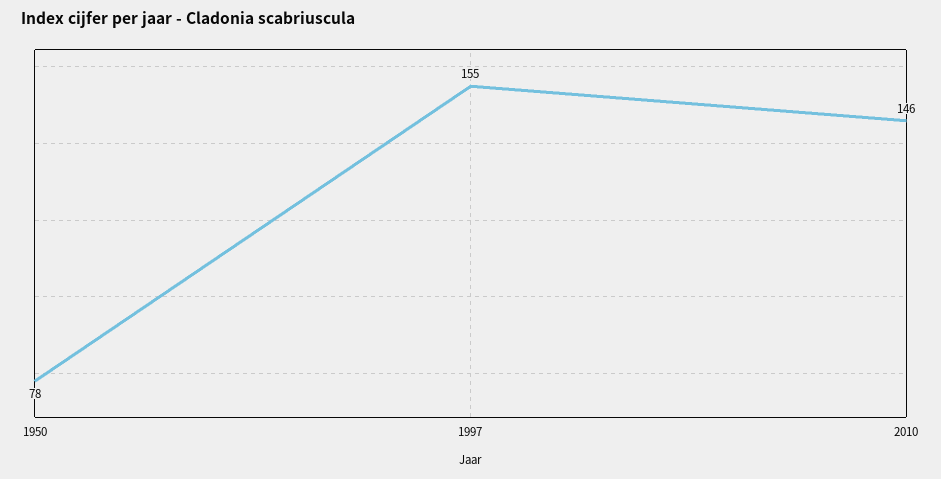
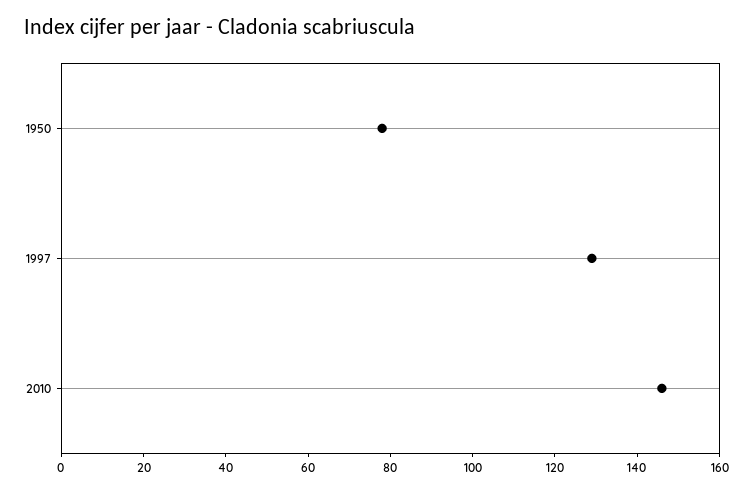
  {
    "1950": 78,
-   "1997": 155,
+   "1997": 130,
    "2010": 146
  }

